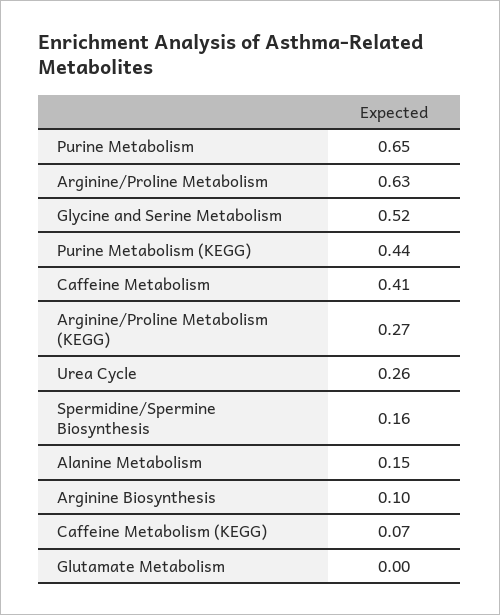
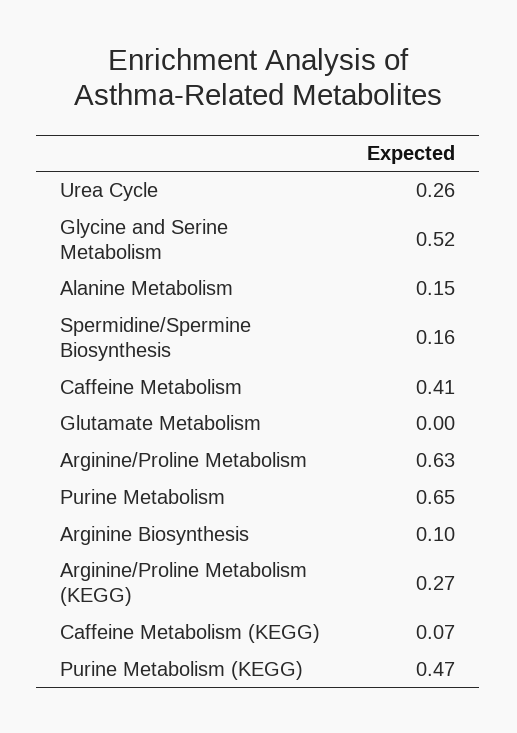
  {
    "Purine Metabolism": 0.65,
    "Arginine/Proline Metabolism": 0.63,
    "Glycine and Serine Metabolism": 0.52,
-   "Purine Metabolism (KEGG)": 0.44,
+   "Purine Metabolism (KEGG)": 0.47,
    "Caffeine Metabolism": 0.41,
    "Arginine/Proline Metabolism (KEGG)": 0.27,
    "Urea Cycle": 0.26,
    "Spermidine/Spermine Biosynthesis": 0.16,
    "Alanine Metabolism": 0.15,
    "Arginine Biosynthesis": 0.1,
    "Caffeine Metabolism (KEGG)": 0.07,
    "Glutamate Metabolism": 0
  }

